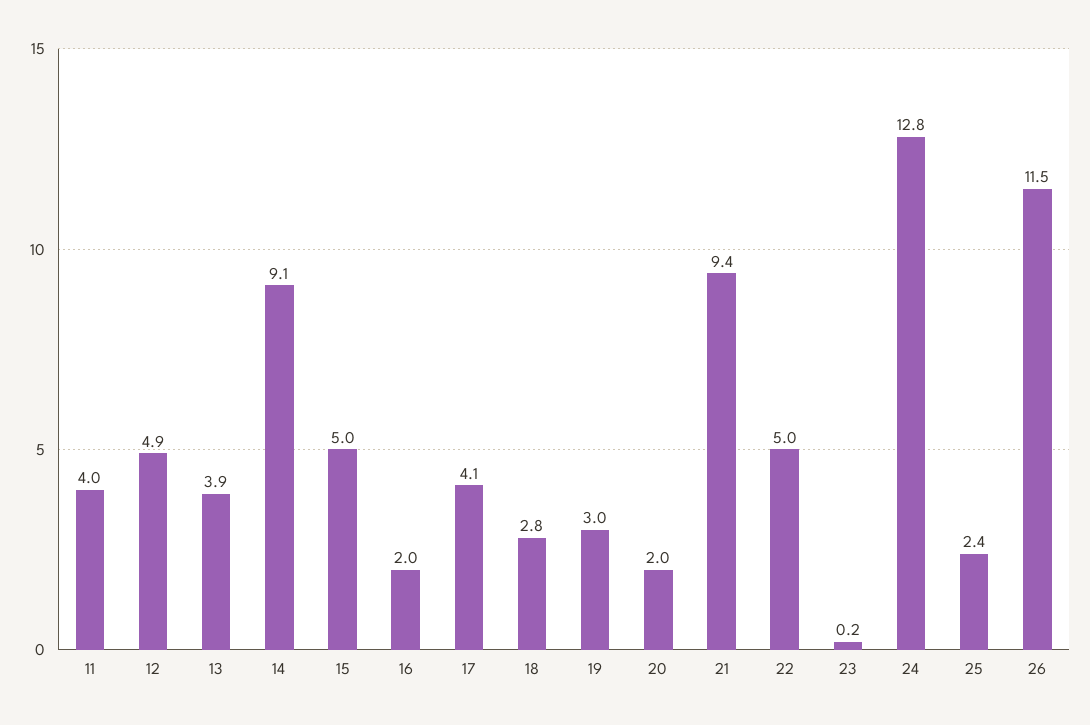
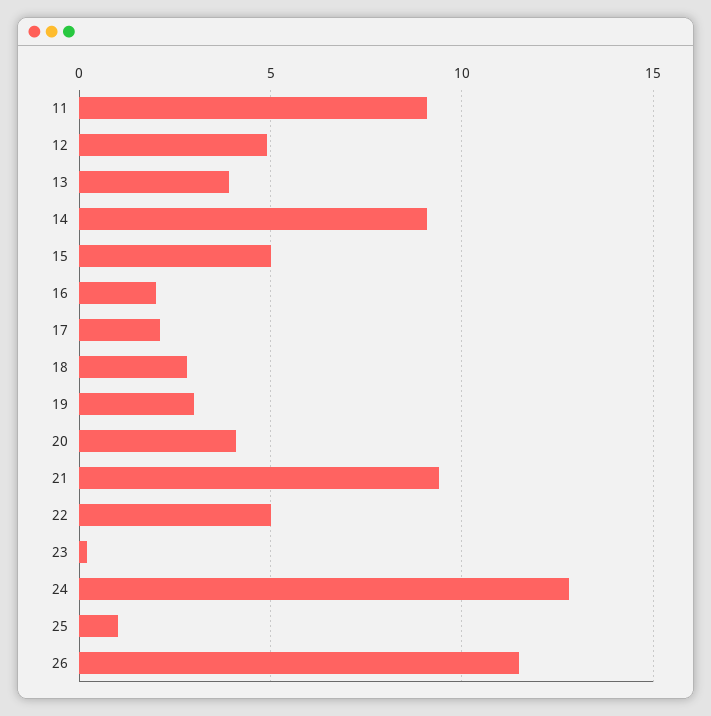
  {
-   "11": 4,
+   "11": 9,
    "12": 4.9,
    "13": 3.9,
    "14": 9.1,
    "15": 5,
    "16": 2,
-   "17": 4.1,
+   "17": 2,
    "18": 2.8,
    "19": 3,
-   "20": 2,
+   "20": 4,
    "21": 9.4,
    "22": 5,
    "23": 0.2,
    "24": 12.8,
-   "25": 2.4,
+   "25": 1,
    "26": 11.5
  }

